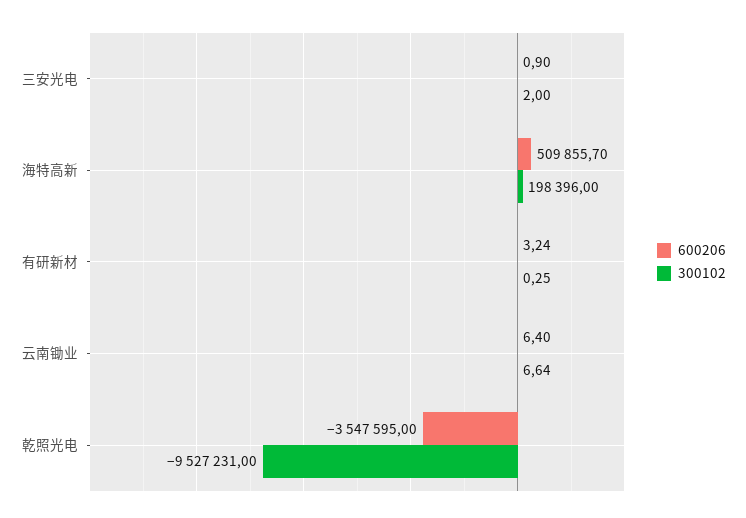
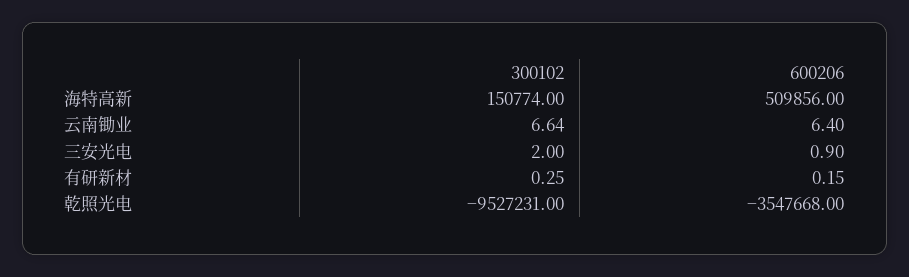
  {
    "600206": {
      "三安光电": 0.9,
-     "海特高新": 509855.7,
+     "海特高新": 509856,
-     "有研新材": 3.24,
+     "有研新材": 0.15,
      "云南锄业": 6.4,
-     "乾照光电": -3547595
+     "乾照光电": -3547668
    },
    "300102": {
      "三安光电": 2,
-     "海特高新": 198396,
+     "海特高新": 150774,
      "有研新材": 0.25,
      "云南锄业": 6.64,
      "乾照光电": -9527231
    }
  }

